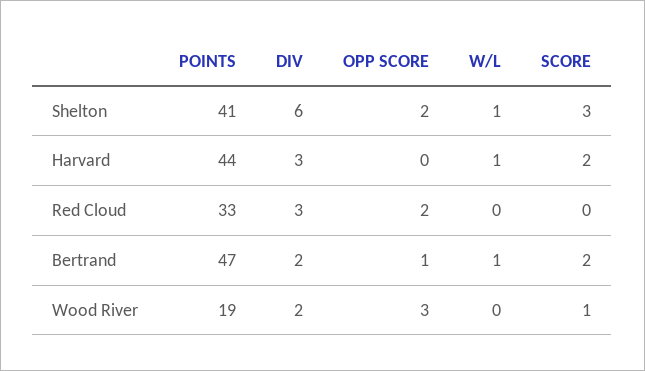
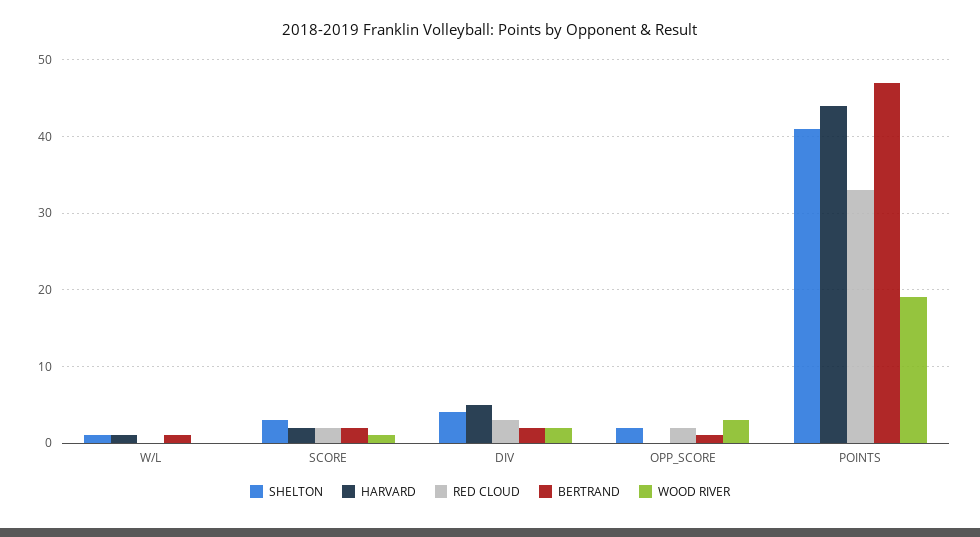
  {
    "Shelton": {
      "POINTS": 41,
-     "DIV": 6,
+     "DIV": 4,
      "OPP SCORE": 2,
      "W/L": 1,
      "SCORE": 3
    },
    "Harvard": {
      "POINTS": 44,
-     "DIV": 3,
+     "DIV": 5,
      "OPP SCORE": 0,
      "W/L": 1,
      "SCORE": 2
    },
    "Red Cloud": {
      "POINTS": 33,
      "DIV": 3,
      "OPP SCORE": 2,
      "W/L": 0,
-     "SCORE": 0
+     "SCORE": 2
    },
    "Bertrand": {
      "POINTS": 47,
      "DIV": 2,
      "OPP SCORE": 1,
      "W/L": 1,
      "SCORE": 2
    },
    "Wood River": {
      "POINTS": 19,
      "DIV": 2,
      "OPP SCORE": 3,
      "W/L": 0,
      "SCORE": 1
    }
  }

